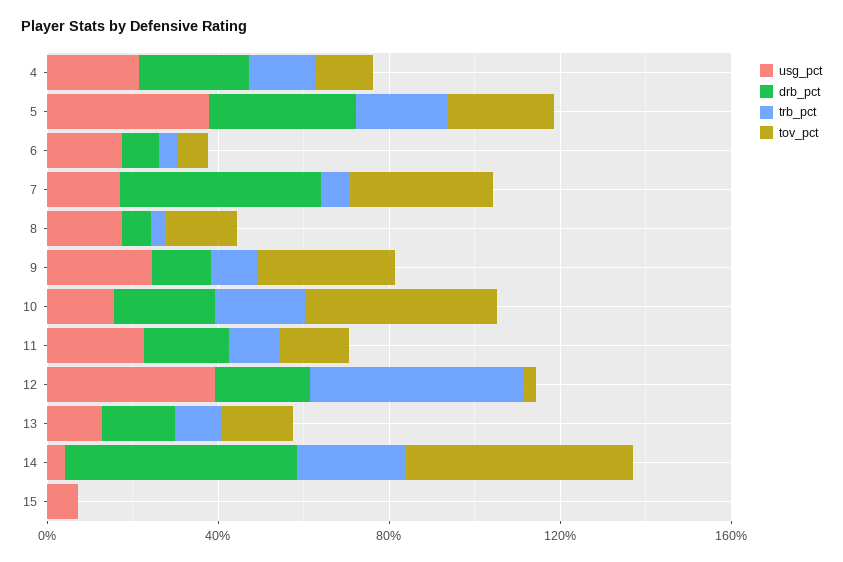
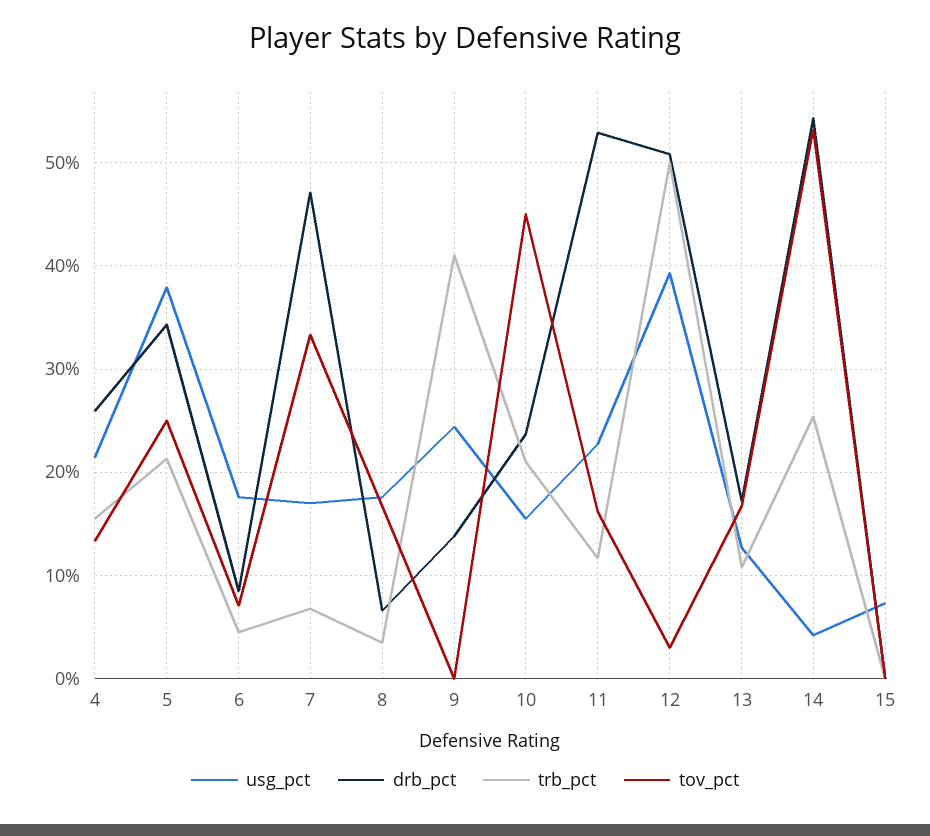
  {
    "usg_pct": {
      "4": 21,
      "5": 38,
      "6": 18,
      "7": 17,
      "8": 18,
      "9": 24,
      "10": 16,
      "11": 23,
      "12": 39,
      "13": 13,
      "14": 4,
      "15": 7
    },
    "drb_pct": {
      "4": 26,
      "5": 34,
      "6": 9,
      "7": 47,
      "8": 7,
      "9": 14,
      "10": 24,
-     "11": 20,
+     "11": 53,
-     "12": 20,
+     "12": 51,
      "13": 17,
      "14": 54,
      "15": 0
    },
    "trb_pct": {
      "4": 16,
      "5": 21,
      "6": 5,
      "7": 7,
      "8": 4,
-     "9": 10,
+     "9": 41,
      "10": 21,
      "11": 12,
      "12": 50,
      "13": 11,
      "14": 25,
      "15": 0
    },
    "tov_pct": {
      "4": 13,
      "5": 25,
      "6": 7,
      "7": 33,
      "8": 17,
-     "9": 30,
+     "9": 0,
      "10": 45,
      "11": 16,
      "12": 3,
      "13": 17,
      "14": 53,
      "15": 0
    }
  }

